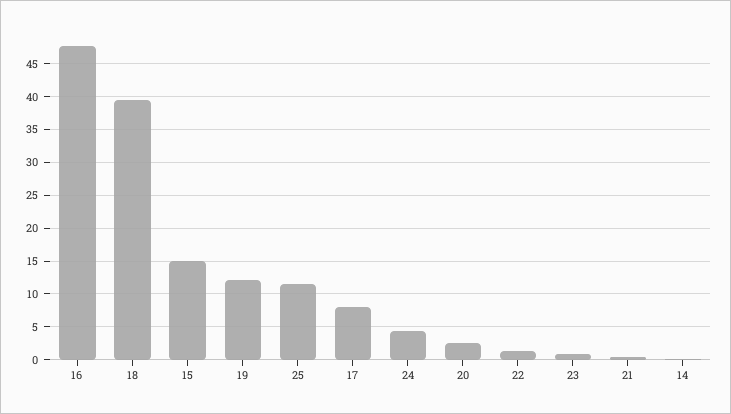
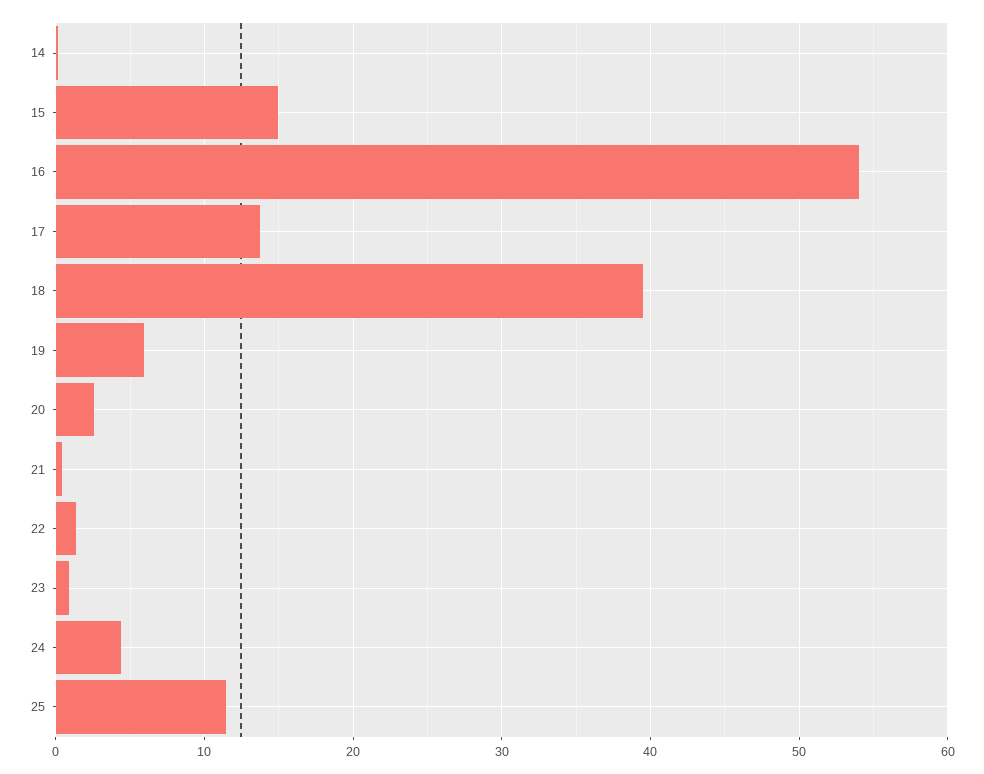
  {
-   "16": 48,
+   "16": 54,
    "18": 40,
    "15": 15,
-   "19": 12,
+   "19": 6,
    "25": 11,
-   "17": 8,
+   "17": 14,
    "24": 4,
    "20": 3,
    "22": 1,
    "23": 1,
    "21": 0,
    "14": 0
  }

